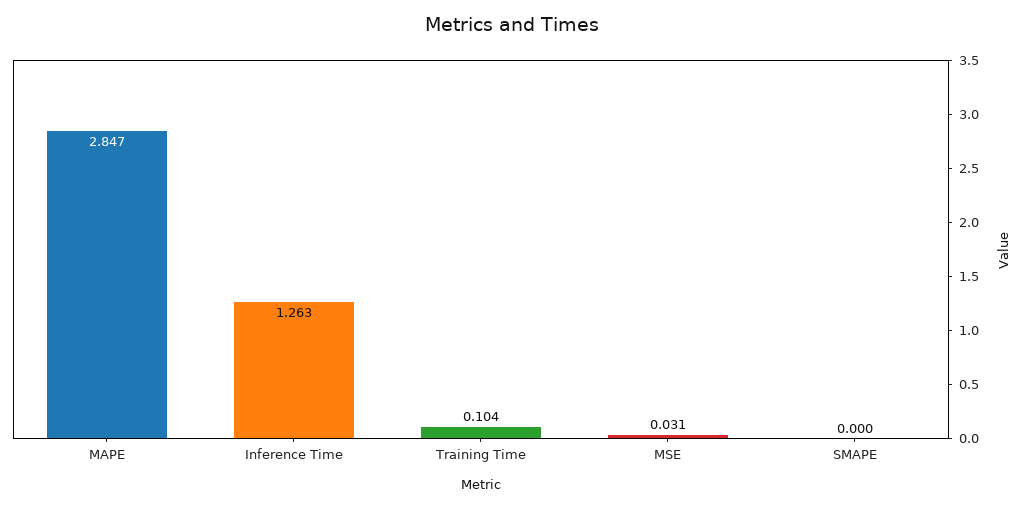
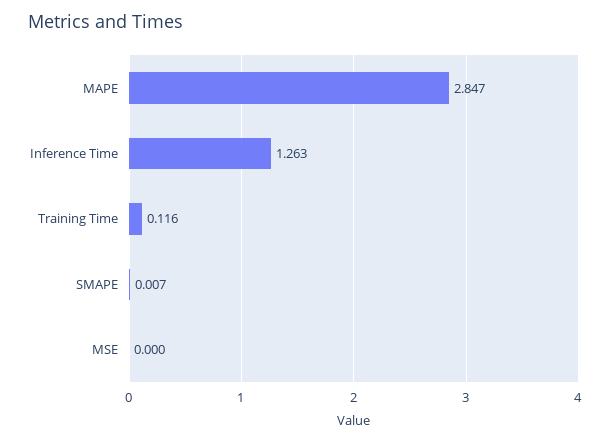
  {
    "MAPE": 2.847,
    "Inference Time": 1.263,
-   "Training Time": 0.104,
+   "Training Time": 0.116,
-   "MSE": 0.031,
+   "MSE": 0,
-   "SMAPE": 0
+   "SMAPE": 0.007
  }

